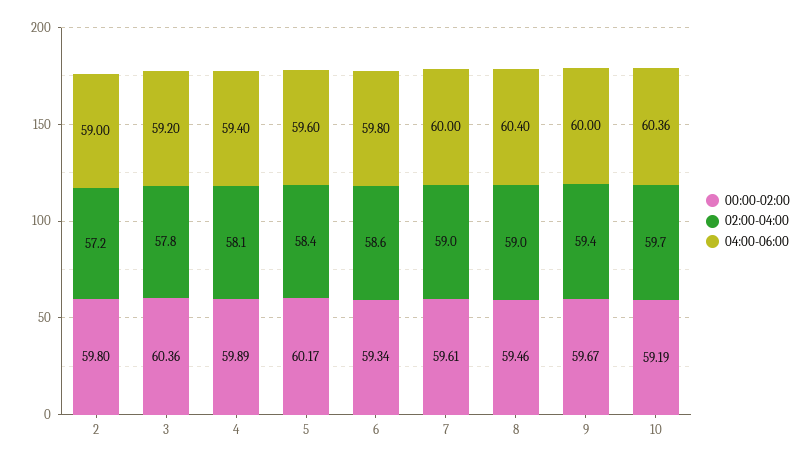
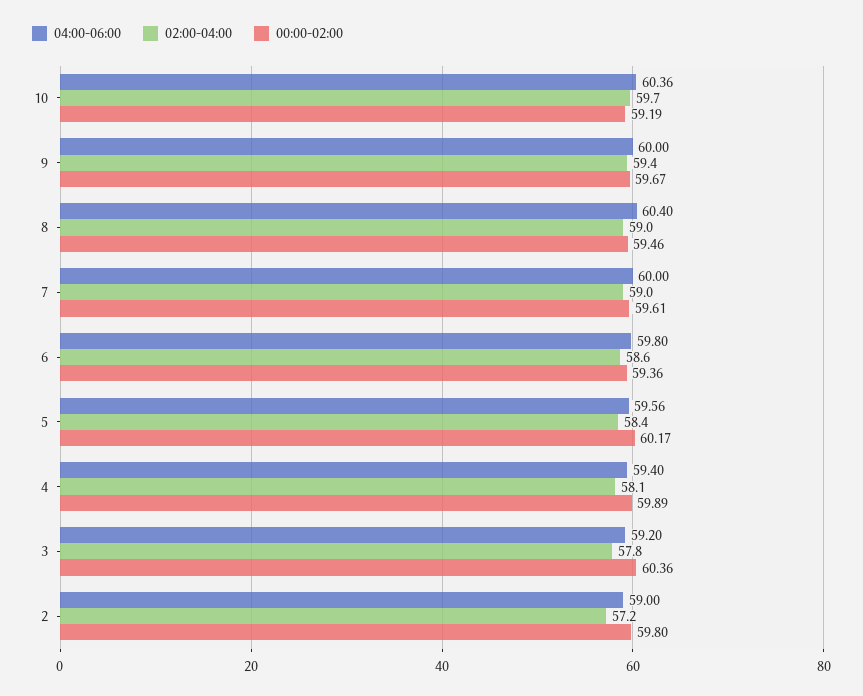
  {
    "00:00-02:00": {
      "2": 59.8,
      "3": 60.36,
      "4": 59.89,
      "5": 60.17,
-     "6": 59.34,
+     "6": 59.36,
      "7": 59.61,
      "8": 59.46,
      "9": 59.67,
      "10": 59.19
    },
    "02:00-04:00": {
      "2": 57.2,
      "3": 57.8,
      "4": 58.1,
      "5": 58.4,
      "6": 58.6,
      "7": 59,
      "8": 59,
      "9": 59.4,
      "10": 59.7
    },
    "04:00-06:00": {
      "2": 59,
      "3": 59.2,
      "4": 59.4,
-     "5": 59.6,
+     "5": 59.56,
      "6": 59.8,
      "7": 60,
      "8": 60.4,
      "9": 60,
      "10": 60.36
    }
  }

